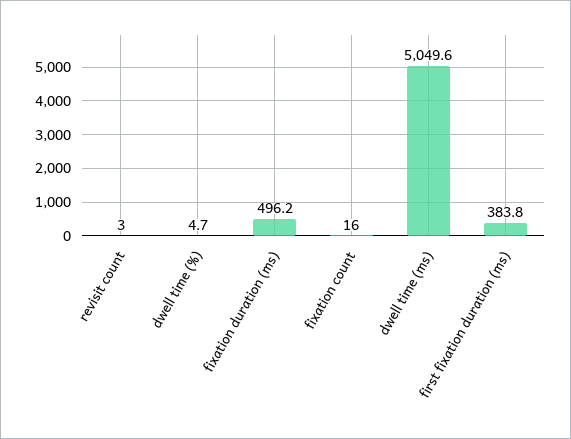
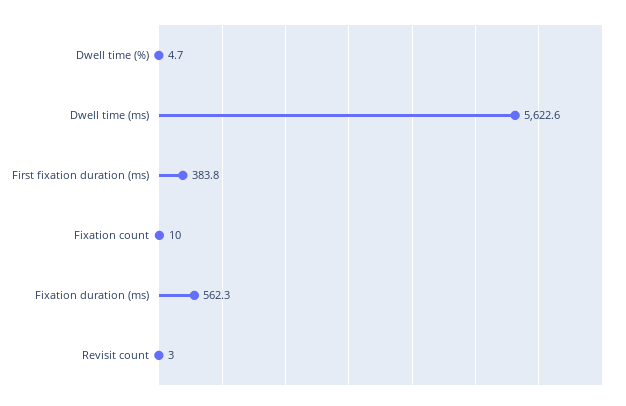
  {
    "revisit count": 3,
    "dwell time (%)": 4.7,
-   "fixation duration (ms)": 496.2,
+   "fixation duration (ms)": 562.3,
-   "fixation count": 16,
+   "fixation count": 10,
-   "dwell time (ms)": 5049.6,
+   "dwell time (ms)": 5622.6,
    "first fixation duration (ms)": 383.8
  }

